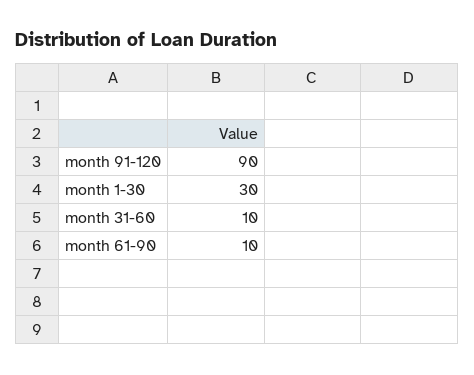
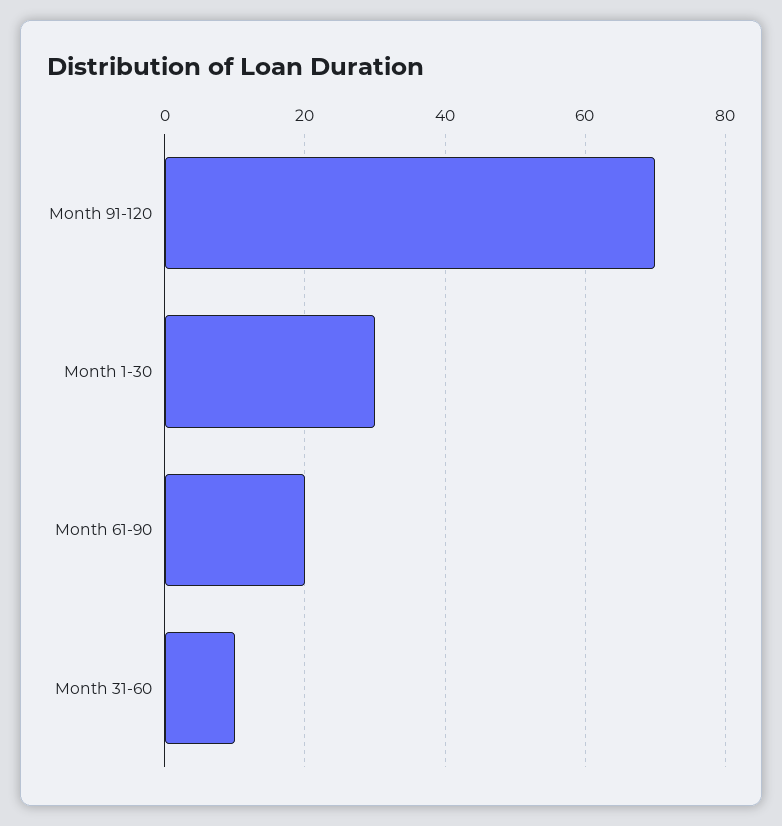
  {
-   "month 91-120": 90,
+   "month 91-120": 70,
    "month 1-30": 30,
    "month 31-60": 10,
-   "month 61-90": 10
+   "month 61-90": 20
  }

